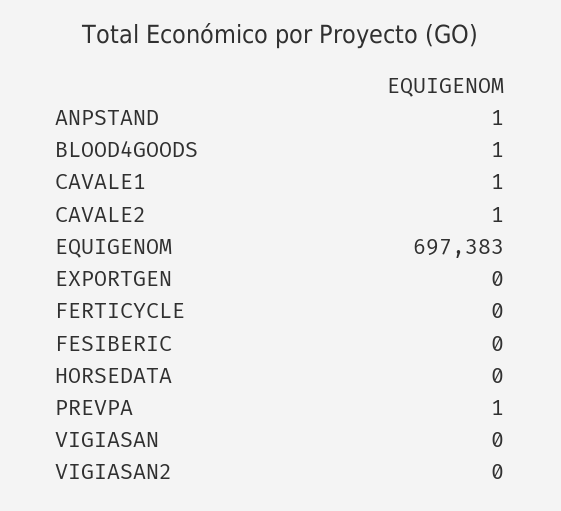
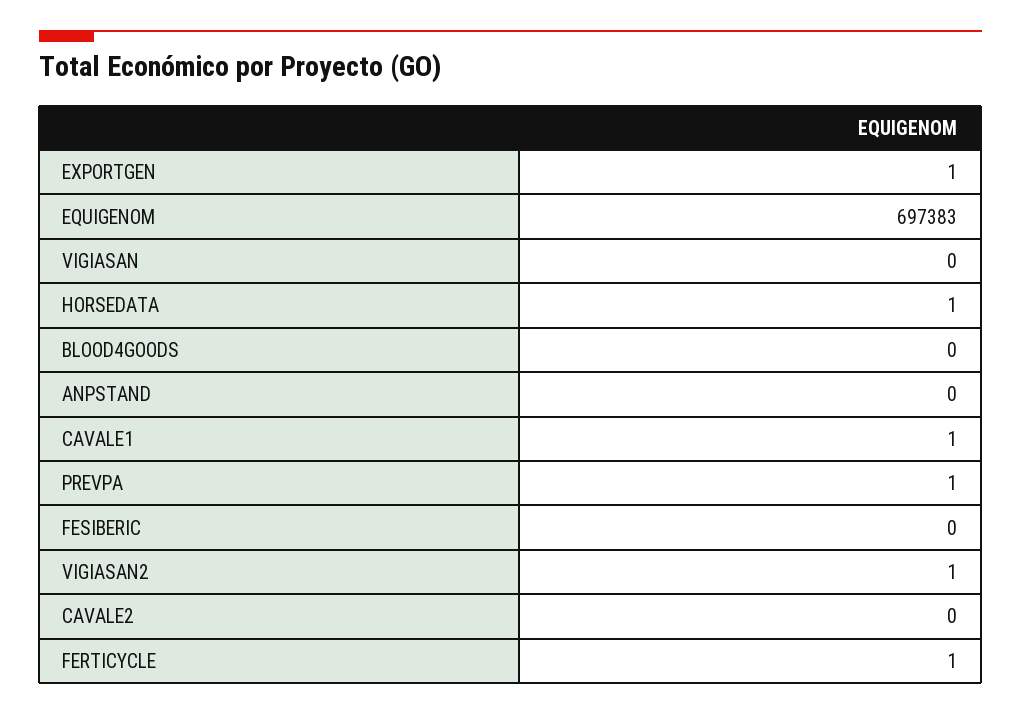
  {
-   "ANPSTAND": 1,
+   "ANPSTAND": 0,
-   "BLOOD4GOODS": 1,
+   "BLOOD4GOODS": 0,
    "CAVALE1": 1,
-   "CAVALE2": 1,
+   "CAVALE2": 0,
    "EQUIGENOM": 697383,
-   "EXPORTGEN": 0,
+   "EXPORTGEN": 1,
-   "FERTICYCLE": 0,
+   "FERTICYCLE": 1,
    "FESIBERIC": 0,
-   "HORSEDATA": 0,
+   "HORSEDATA": 1,
    "PREVPA": 1,
    "VIGIASAN": 0,
-   "VIGIASAN2": 0
+   "VIGIASAN2": 1
  }

